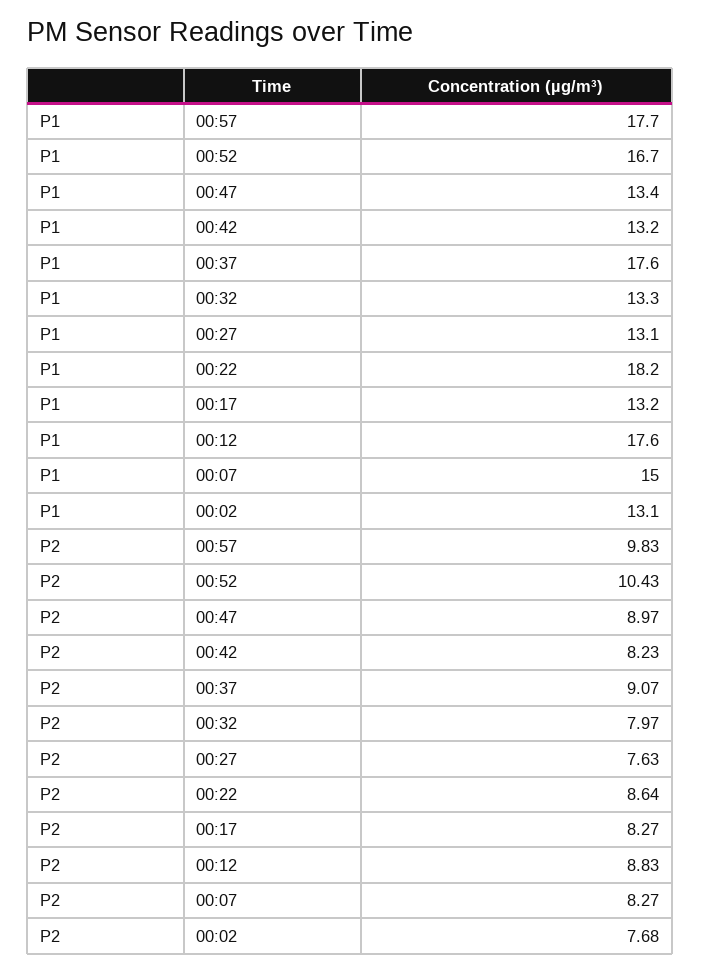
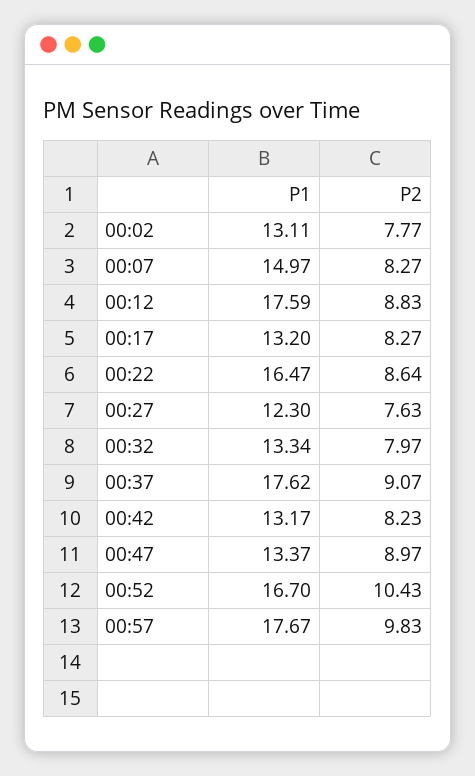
  {
    "P1": {
      "00:57": 17.67,
      "00:52": 16.7,
      "00:47": 13.37,
      "00:42": 13.17,
      "00:37": 17.62,
      "00:32": 13.34,
-     "00:27": 13.1,
+     "00:27": 12.3,
-     "00:22": 18.2,
+     "00:22": 16.47,
      "00:17": 13.2,
      "00:12": 17.59,
      "00:07": 14.97,
      "00:02": 13.11
    },
    "P2": {
      "00:57": 9.83,
      "00:52": 10.43,
      "00:47": 8.97,
      "00:42": 8.23,
      "00:37": 9.07,
      "00:32": 7.97,
      "00:27": 7.63,
      "00:22": 8.64,
      "00:17": 8.27,
      "00:12": 8.83,
      "00:07": 8.27,
-     "00:02": 7.68
+     "00:02": 7.77
    }
  }

